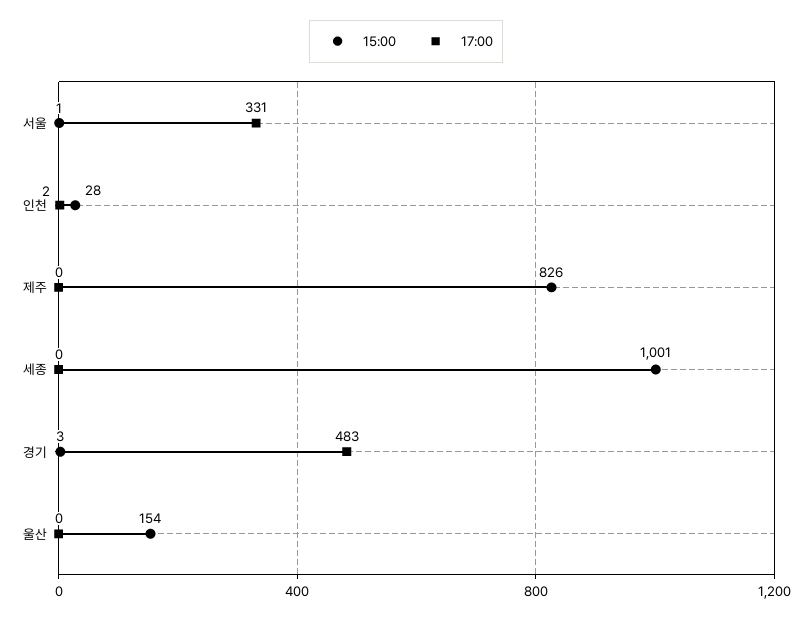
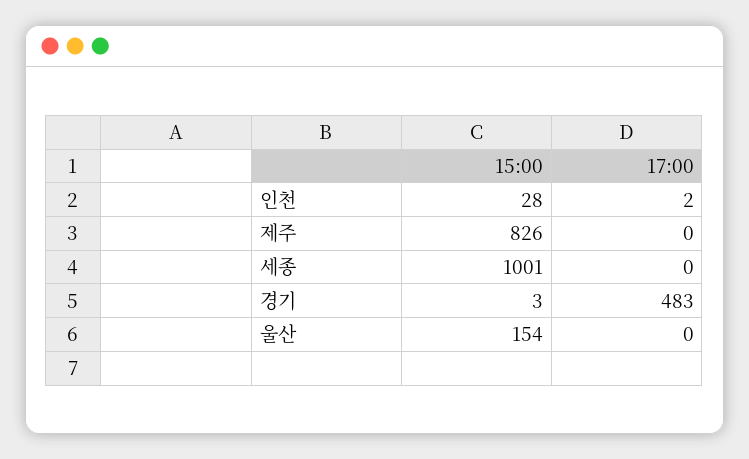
  {
    "15:00": {
-     "서울": 1,
      "인천": 28,
      "제주": 826,
      "세종": 1001,
      "경기": 3,
      "울산": 154
    },
    "17:00": {
-     "서울": 331,
      "인천": 2,
      "제주": 0,
      "세종": 0,
      "경기": 483,
      "울산": 0
    }
  }

